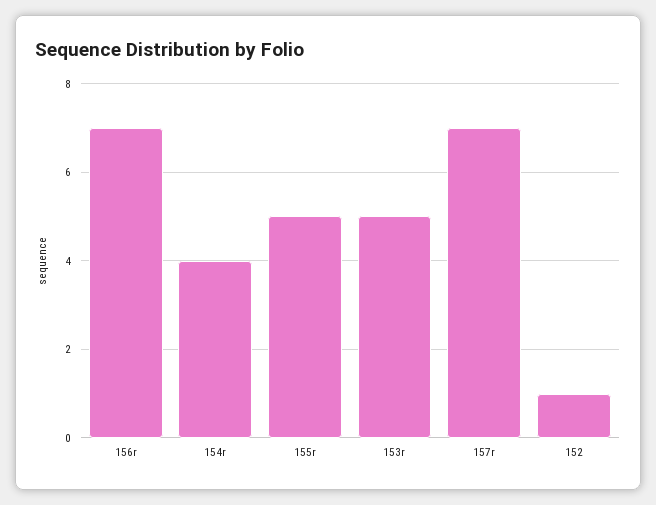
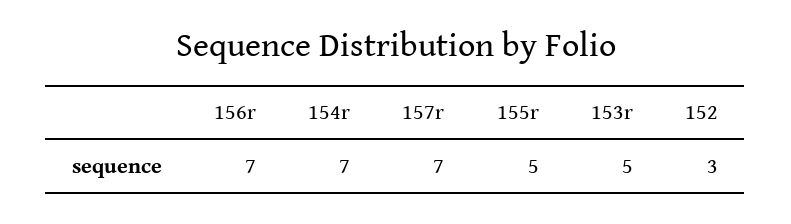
  {
    "156r": 7,
-   "154r": 4,
+   "154r": 7,
    "155r": 5,
    "153r": 5,
    "157r": 7,
-   "152": 1
+   "152": 3
  }

